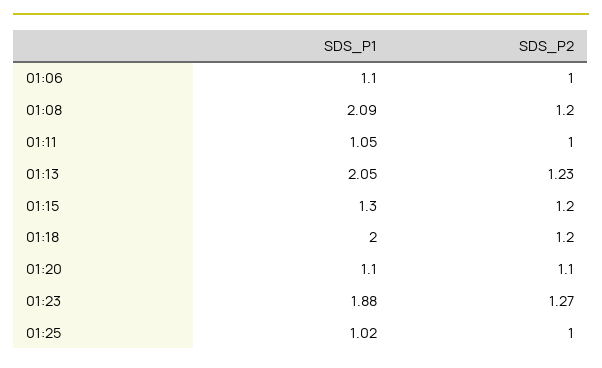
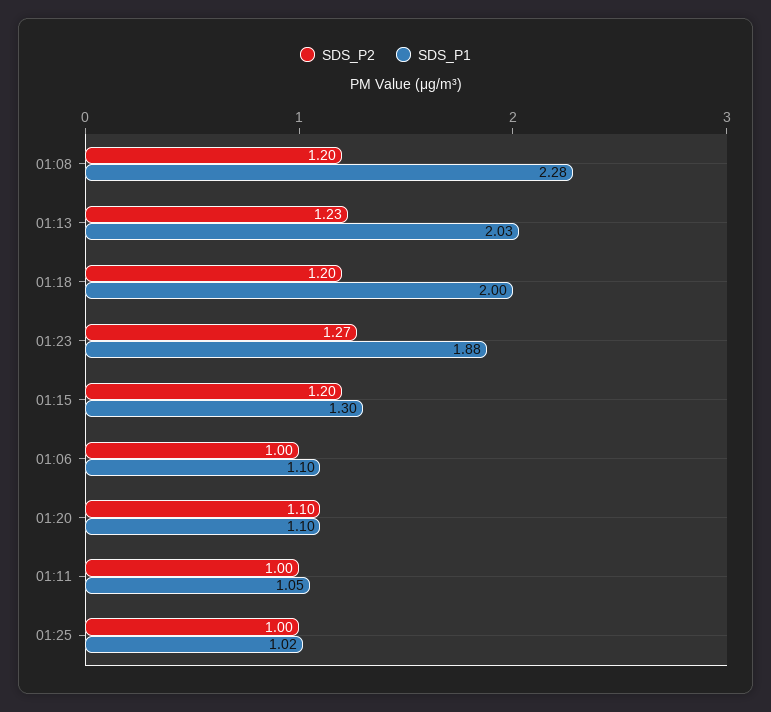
  {
    "SDS_P1": {
      "01:06": 1.1,
-     "01:08": 2.09,
+     "01:08": 2.28,
      "01:11": 1.05,
-     "01:13": 2.05,
+     "01:13": 2.03,
      "01:15": 1.3,
      "01:18": 2,
      "01:20": 1.1,
      "01:23": 1.88,
      "01:25": 1.02
    },
    "SDS_P2": {
      "01:06": 1,
      "01:08": 1.2,
      "01:11": 1,
      "01:13": 1.23,
      "01:15": 1.2,
      "01:18": 1.2,
      "01:20": 1.1,
      "01:23": 1.27,
      "01:25": 1
    }
  }

